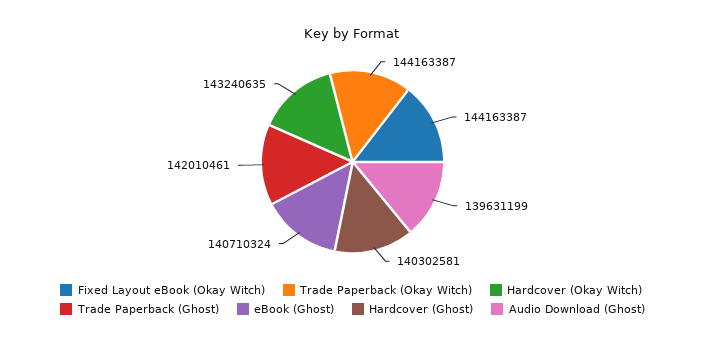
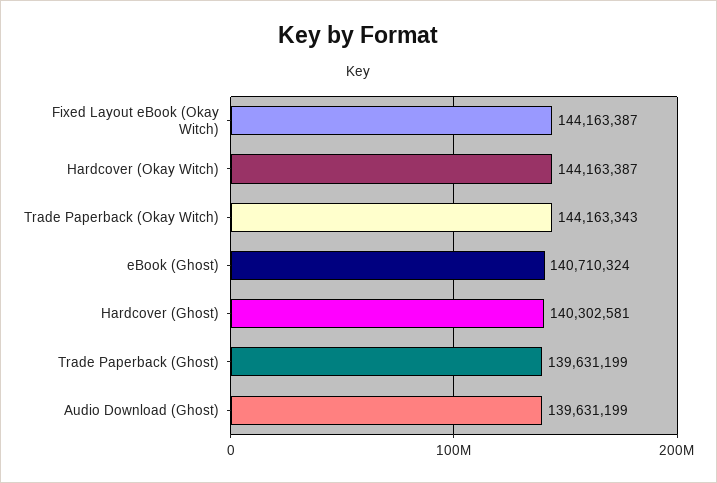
  {
    "Fixed Layout eBook (Okay Witch)": 144163387,
-   "Trade Paperback (Okay Witch)": 144163387,
+   "Trade Paperback (Okay Witch)": 144163343,
-   "Hardcover (Okay Witch)": 143240635,
+   "Hardcover (Okay Witch)": 144163387,
-   "Trade Paperback (Ghost)": 142010461,
+   "Trade Paperback (Ghost)": 139631199,
    "eBook (Ghost)": 140710324,
    "Hardcover (Ghost)": 140302581,
    "Audio Download (Ghost)": 139631199
  }

